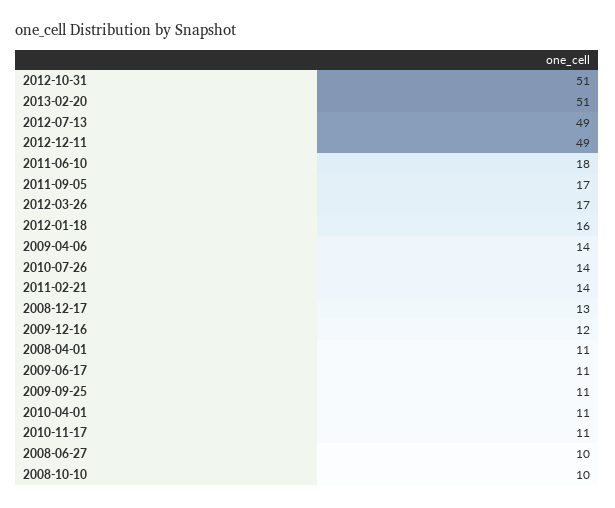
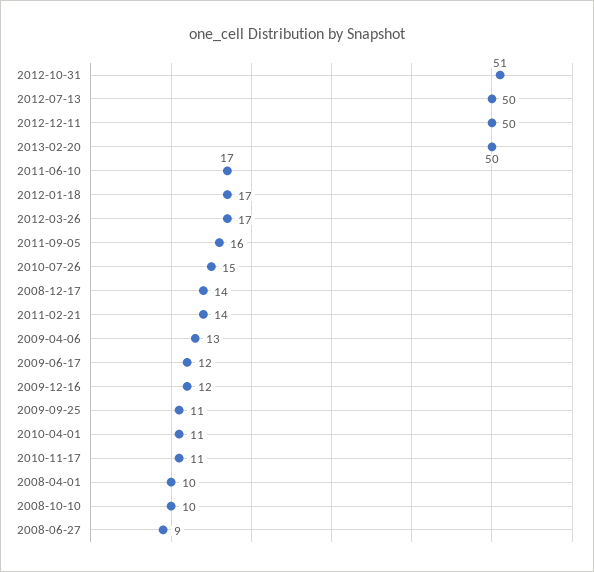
  {
    "2012-10-31": 51,
-   "2013-02-20": 51,
+   "2013-02-20": 50,
-   "2012-07-13": 49,
+   "2012-07-13": 50,
-   "2012-12-11": 49,
+   "2012-12-11": 50,
-   "2011-06-10": 18,
+   "2011-06-10": 17,
-   "2011-09-05": 17,
+   "2011-09-05": 16,
    "2012-03-26": 17,
-   "2012-01-18": 16,
+   "2012-01-18": 17,
-   "2009-04-06": 14,
+   "2009-04-06": 13,
-   "2010-07-26": 14,
+   "2010-07-26": 15,
    "2011-02-21": 14,
-   "2008-12-17": 13,
+   "2008-12-17": 14,
    "2009-12-16": 12,
-   "2008-04-01": 11,
+   "2008-04-01": 10,
-   "2009-06-17": 11,
+   "2009-06-17": 12,
    "2009-09-25": 11,
    "2010-04-01": 11,
    "2010-11-17": 11,
-   "2008-06-27": 10,
+   "2008-06-27": 9,
    "2008-10-10": 10
  }

